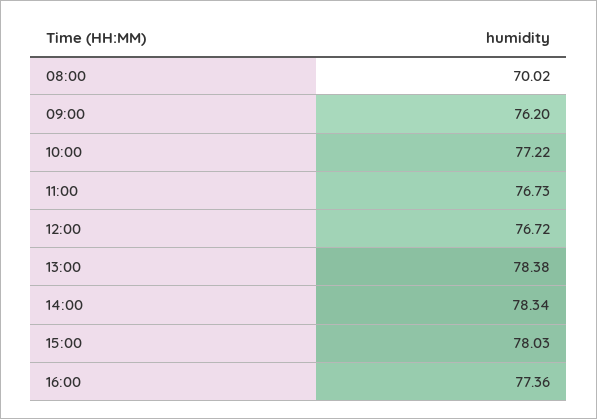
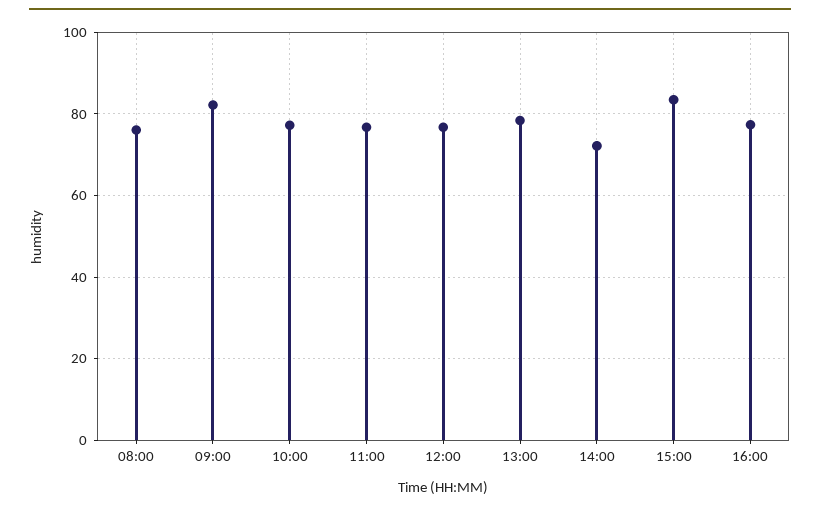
  {
-   "08:00": 70.02,
+   "08:00": 76,
-   "09:00": 76.2,
+   "09:00": 82,
    "10:00": 77.22,
    "11:00": 76.73,
    "12:00": 76.72,
    "13:00": 78.38,
-   "14:00": 78.34,
+   "14:00": 72,
-   "15:00": 78.03,
+   "15:00": 84,
    "16:00": 77.36
  }

